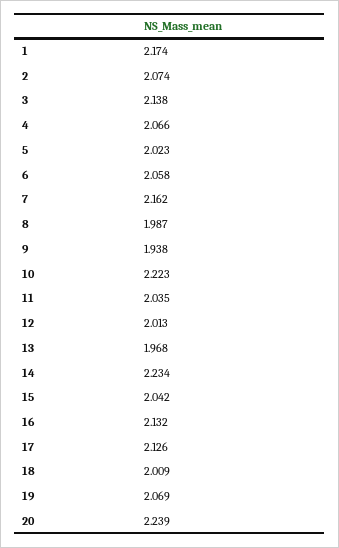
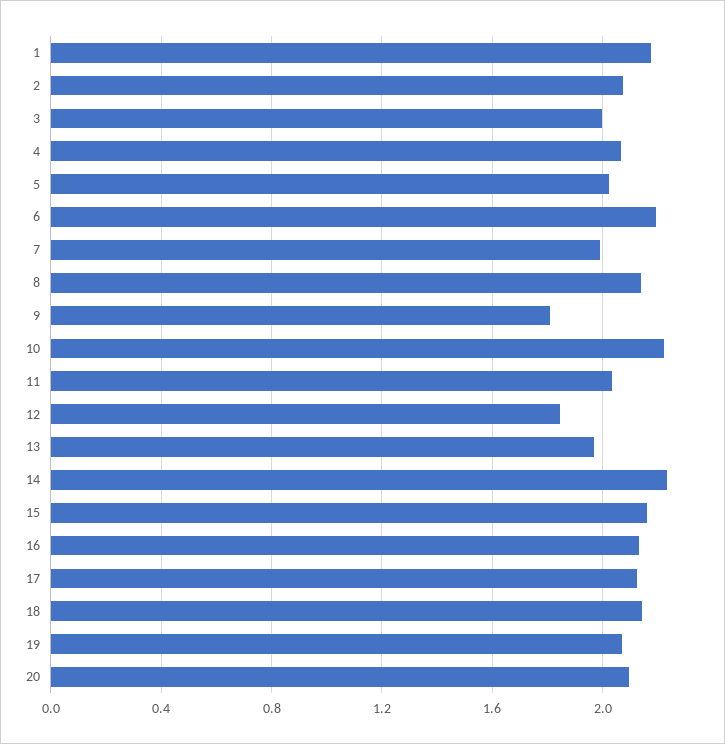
  {
    "1": 2.174,
    "2": 2.074,
-   "3": 2.138,
+   "3": 2,
    "4": 2.066,
    "5": 2.023,
-   "6": 2.058,
+   "6": 2.2,
-   "7": 2.162,
+   "7": 2,
-   "8": 1.987,
+   "8": 2.15,
-   "9": 1.938,
+   "9": 1.8,
    "10": 2.223,
    "11": 2.035,
-   "12": 2.013,
+   "12": 1.85,
    "13": 1.968,
    "14": 2.234,
-   "15": 2.042,
+   "15": 2.15,
    "16": 2.132,
    "17": 2.126,
-   "18": 2.009,
+   "18": 2.15,
    "19": 2.069,
-   "20": 2.239
+   "20": 2.1
  }

